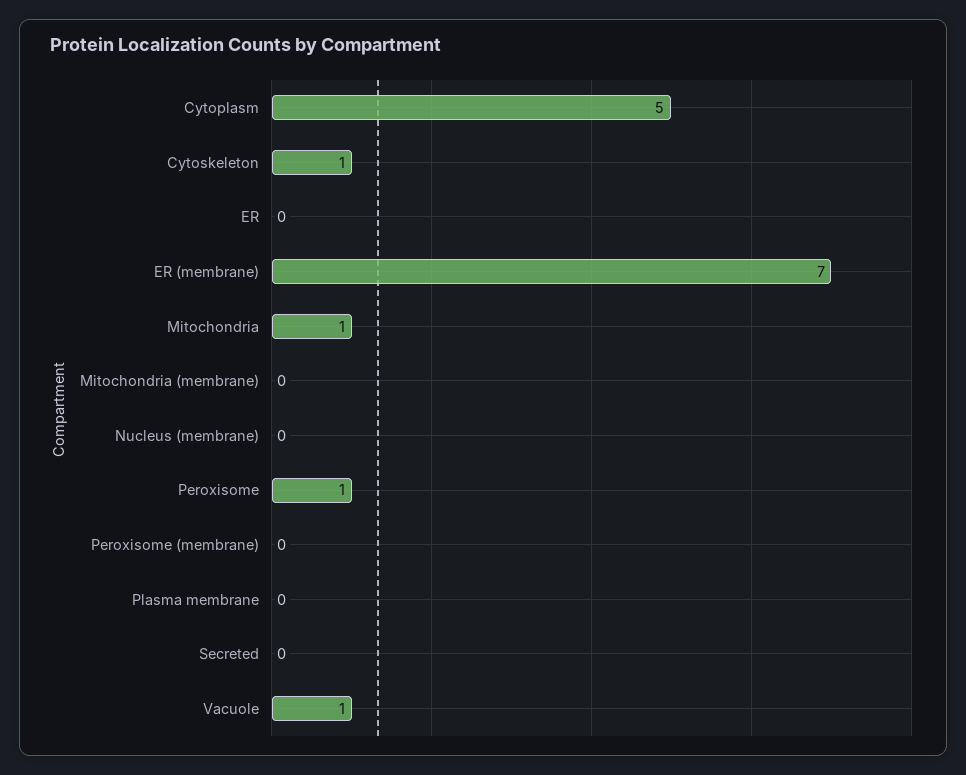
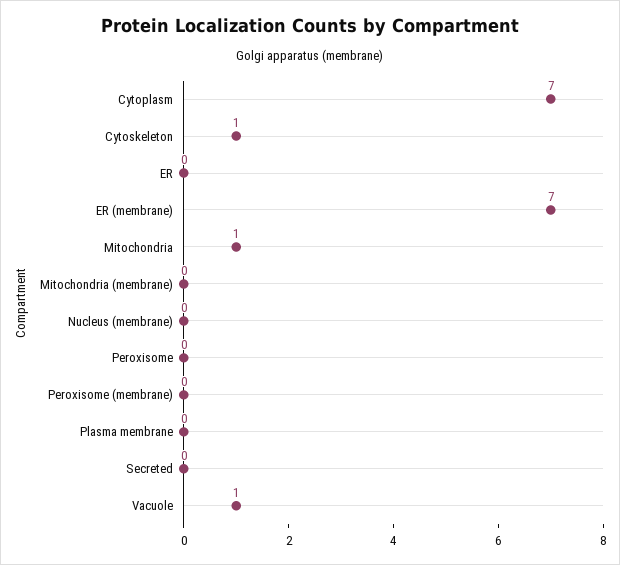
  {
-   "Cytoplasm": 5,
+   "Cytoplasm": 7,
    "Cytoskeleton": 1,
    "ER": 0,
    "ER (membrane)": 7,
    "Mitochondria": 1,
    "Mitochondria (membrane)": 0,
    "Nucleus (membrane)": 0,
-   "Peroxisome": 1,
+   "Peroxisome": 0,
    "Peroxisome (membrane)": 0,
    "Plasma membrane": 0,
    "Secreted": 0,
    "Vacuole": 1
  }

